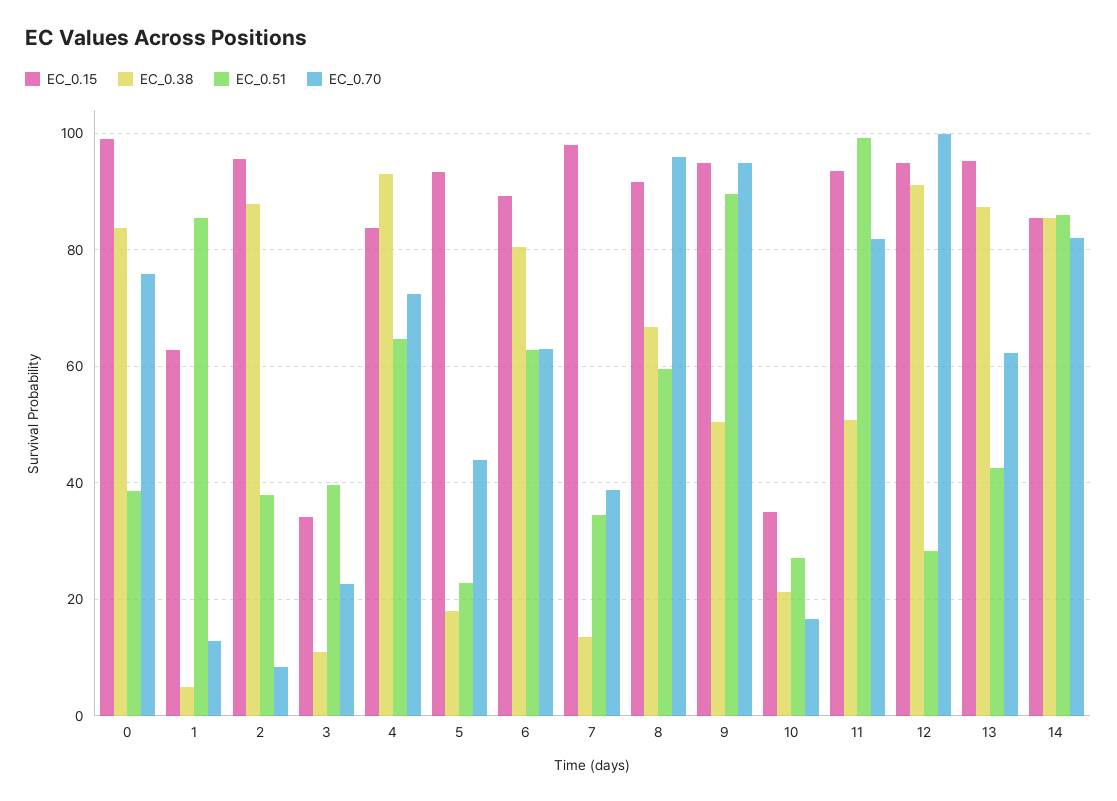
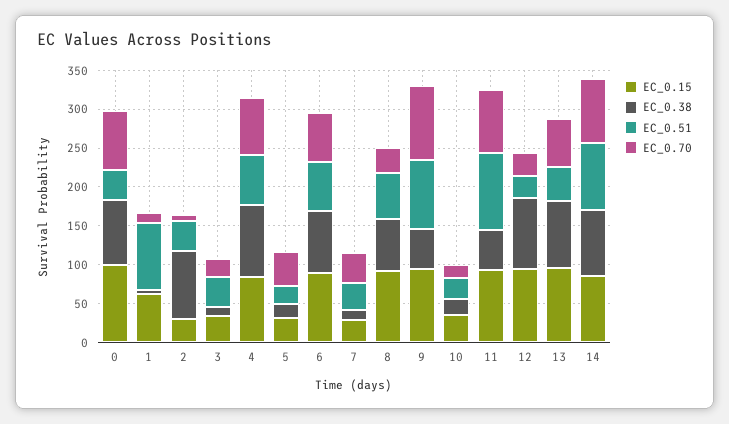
  {
    "EC_0.15": {
      "0": 98,
      "1": 62,
-     "2": 96,
+     "2": 25,
      "3": 34,
      "4": 84,
-     "5": 94,
+     "5": 25,
      "6": 90,
-     "7": 98,
+     "7": 25,
      "8": 92,
      "9": 94,
      "10": 36,
      "11": 94,
      "12": 94,
      "13": 96,
      "14": 86
    },
    "EC_0.38": {
      "0": 84,
      "1": 4,
      "2": 88,
      "3": 10,
      "4": 92,
      "5": 18,
      "6": 80,
      "7": 14,
      "8": 66,
      "9": 50,
      "10": 22,
      "11": 50,
      "12": 92,
      "13": 88,
      "14": 86
    },
    "EC_0.51": {
      "0": 38,
      "1": 86,
      "2": 38,
      "3": 40,
      "4": 64,
      "5": 22,
      "6": 62,
      "7": 34,
      "8": 60,
      "9": 90,
      "10": 28,
      "11": 100,
      "12": 28,
      "13": 42,
      "14": 86
    },
    "EC_0.70": {
      "0": 76,
      "1": 12,
      "2": 8,
      "3": 22,
      "4": 72,
      "5": 44,
      "6": 64,
      "7": 38,
-     "8": 96,
+     "8": 25,
      "9": 94,
      "10": 16,
      "11": 82,
-     "12": 100,
+     "12": 25,
      "13": 62,
      "14": 82
    }
  }

